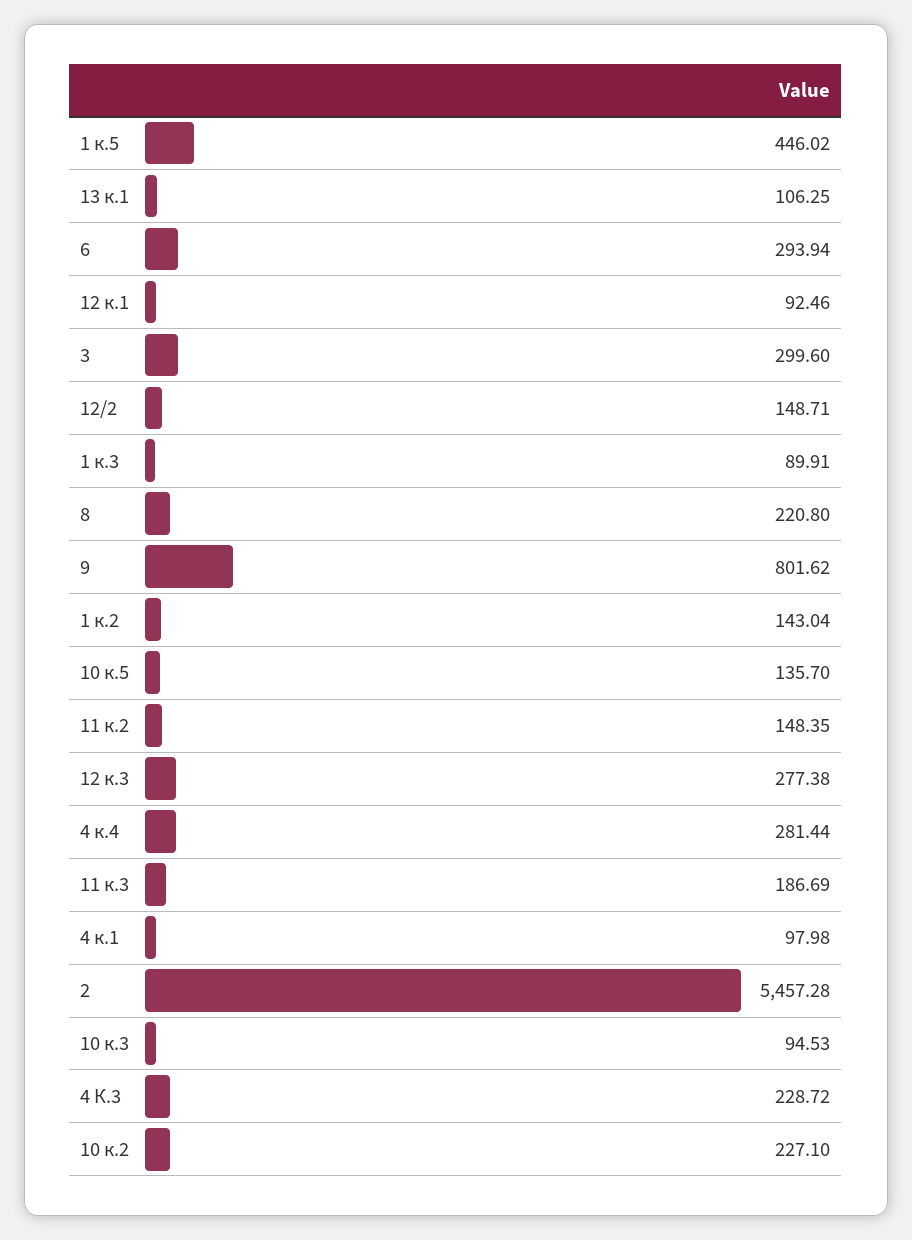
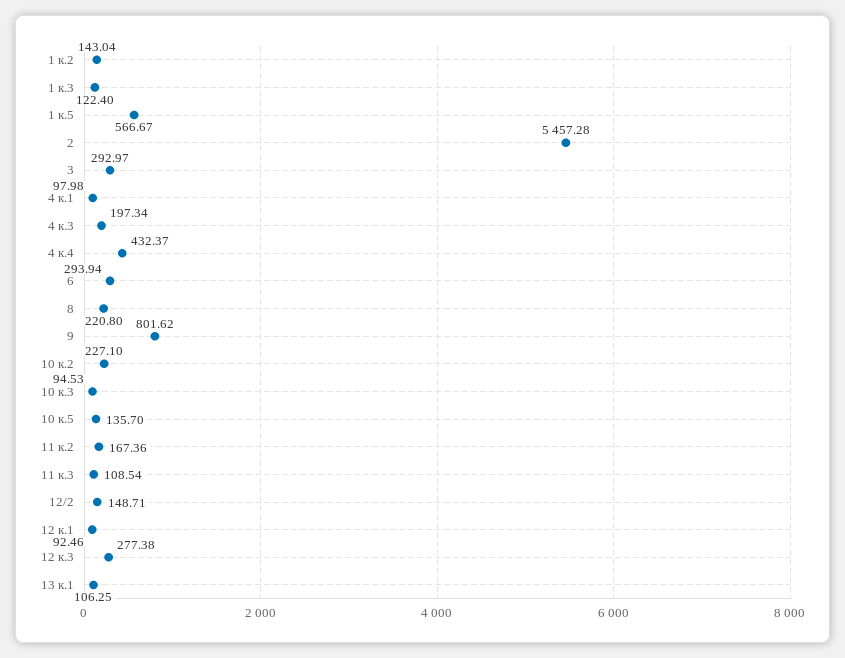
  {
-   "1 к.5": 446.02,
+   "1 к.5": 566.67,
    "13 к.1": 106.25,
    "6": 293.94,
    "12 к.1": 92.46,
-   "3": 299.6,
+   "3": 292.97,
    "12/2": 148.71,
-   "1 к.3": 89.91,
+   "1 к.3": 122.4,
    "8": 220.8,
    "9": 801.62,
    "1 к.2": 143.04,
    "10 к.5": 135.7,
-   "11 к.2": 148.35,
+   "11 к.2": 167.36,
    "12 к.3": 277.38,
-   "4 к.4": 281.44,
+   "4 к.4": 432.37,
-   "11 к.3": 186.69,
+   "11 к.3": 108.54,
    "4 к.1": 97.98,
    "2": 5457.28,
    "10 к.3": 94.53,
-   "4 К.3": 228.72,
+   "4 К.3": 197.34,
    "10 к.2": 227.1
  }

